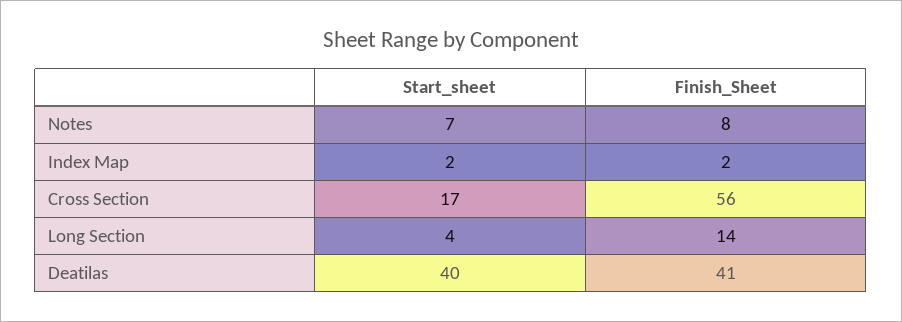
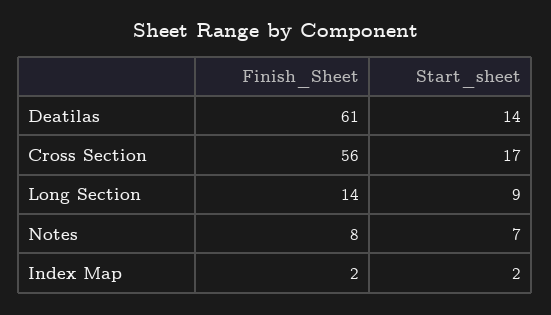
  {
    "Start_sheet": {
      "Notes": 7,
      "Index Map": 2,
      "Cross Section": 17,
-     "Long Section": 4,
+     "Long Section": 9,
-     "Deatilas": 40
+     "Deatilas": 14
    },
    "Finish_Sheet": {
      "Notes": 8,
      "Index Map": 2,
      "Cross Section": 56,
      "Long Section": 14,
-     "Deatilas": 41
+     "Deatilas": 61
    }
  }

